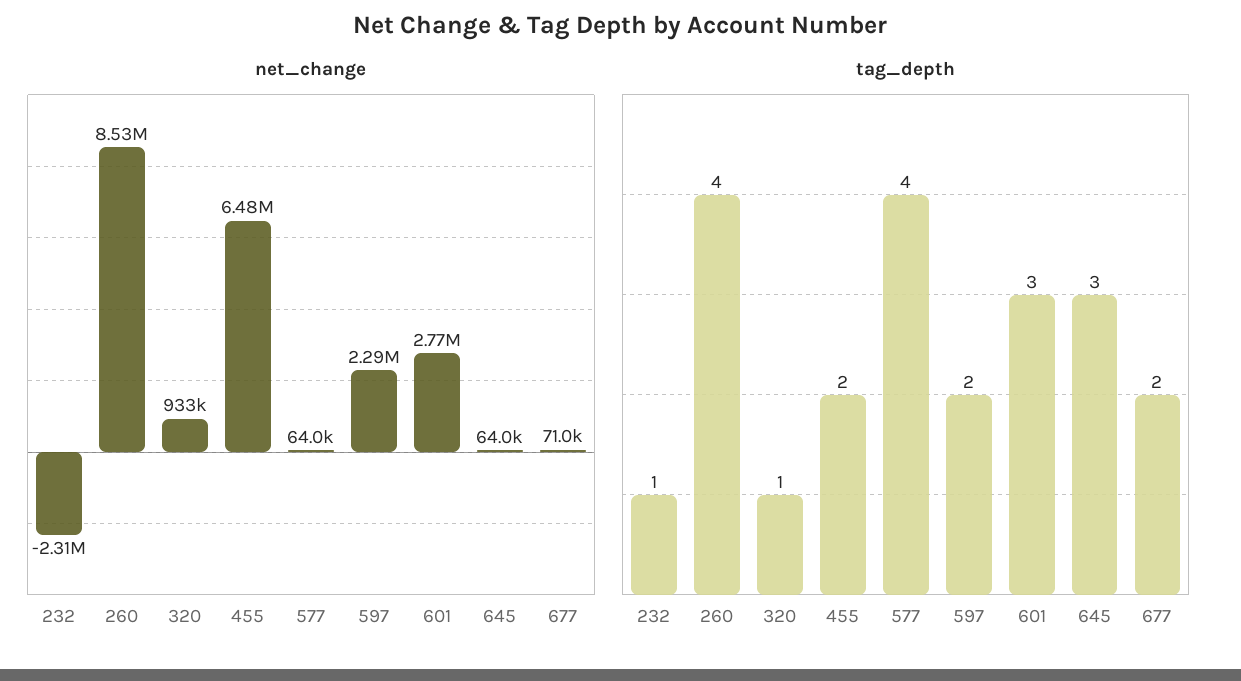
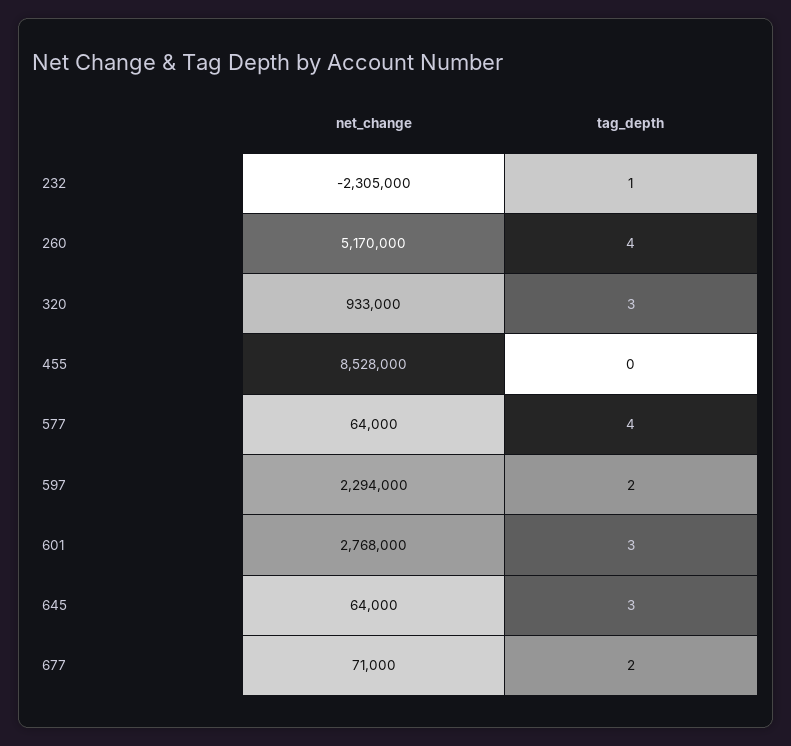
  {
    "net_change": {
      "232": -2305000,
-     "260": 8530000,
+     "260": 5170000,
      "320": 933000,
-     "455": 6480000,
+     "455": 8528000,
      "577": 64000,
      "597": 2294000,
      "601": 2768000,
      "645": 64000,
      "677": 71000
    },
    "tag_depth": {
      "232": 1,
      "260": 4,
-     "320": 1,
+     "320": 3,
-     "455": 2,
+     "455": 0,
      "577": 4,
      "597": 2,
      "601": 3,
      "645": 3,
      "677": 2
    }
  }

